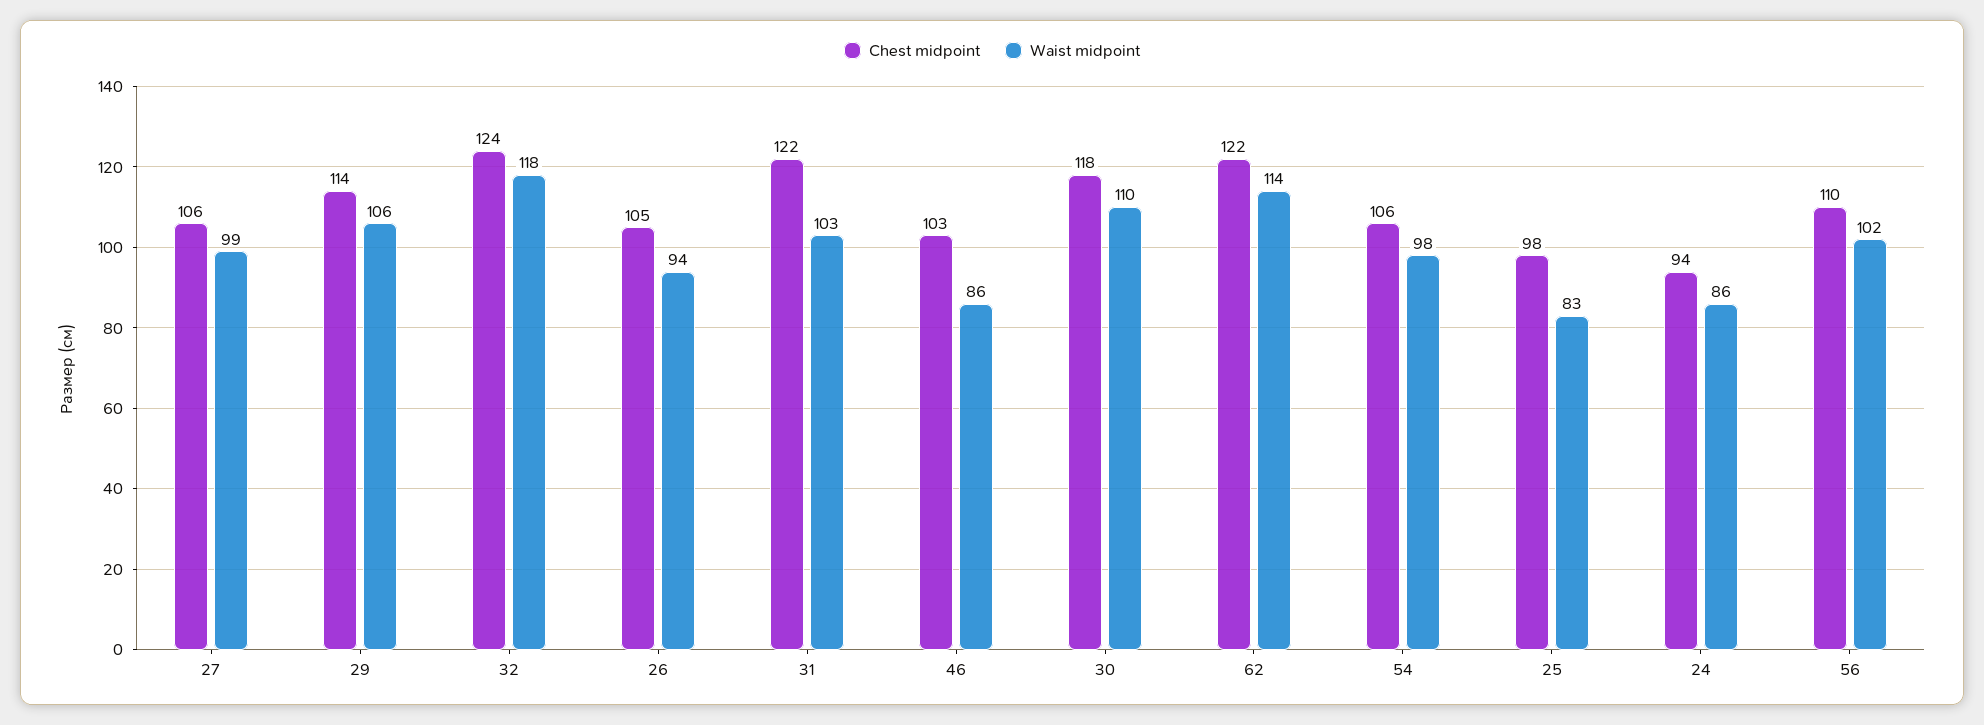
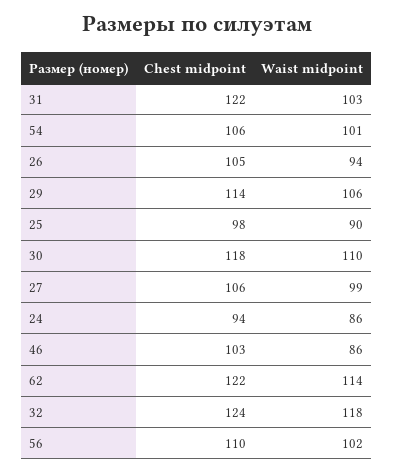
  {
    "Chest midpoint": {
      "27": 106,
      "29": 114,
      "32": 124,
      "26": 105,
      "31": 122,
      "46": 103,
      "30": 118,
      "62": 122,
      "54": 106,
      "25": 98,
      "24": 94,
      "56": 110
    },
    "Waist midpoint": {
      "27": 99,
      "29": 106,
      "32": 118,
      "26": 94,
      "31": 103,
      "46": 86,
      "30": 110,
      "62": 114,
-     "54": 98,
+     "54": 101,
-     "25": 83,
+     "25": 90,
      "24": 86,
      "56": 102
    }
  }

